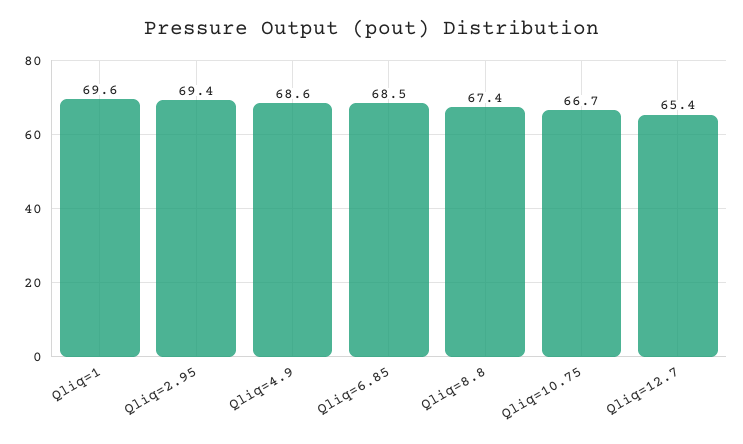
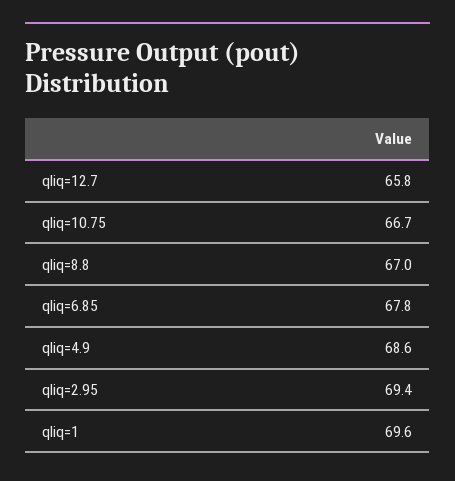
  {
    "Qliq=1": 69.6,
    "Qliq=2.95": 69.4,
    "Qliq=4.9": 68.6,
-   "Qliq=6.85": 68.5,
+   "Qliq=6.85": 67.8,
-   "Qliq=8.8": 67.4,
+   "Qliq=8.8": 67,
    "Qliq=10.75": 66.7,
-   "Qliq=12.7": 65.4
+   "Qliq=12.7": 65.8
  }

